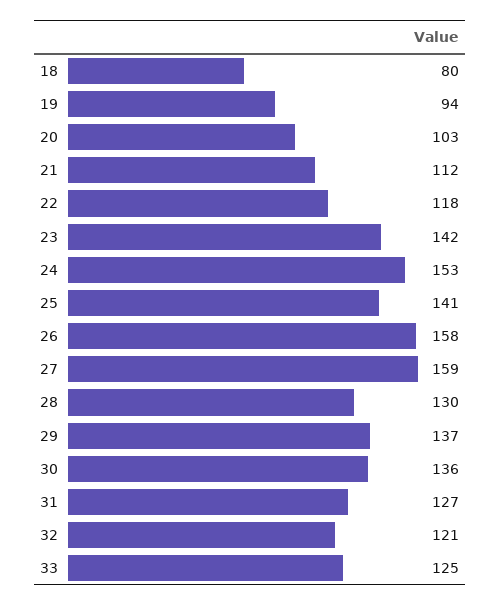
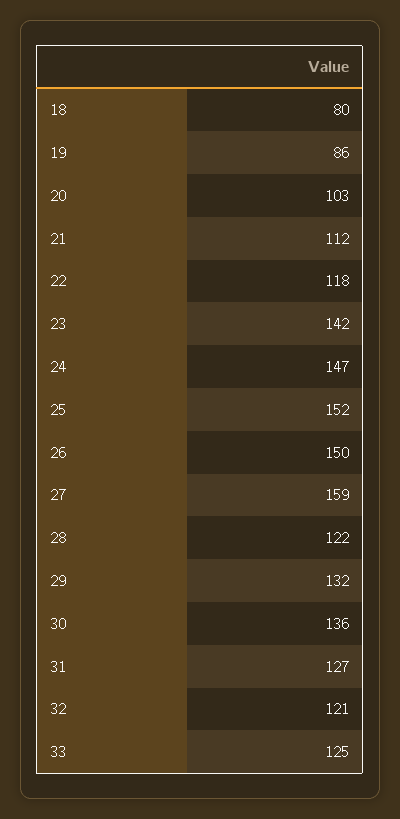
  {
    "18": 80,
-   "19": 94,
+   "19": 86,
    "20": 103,
    "21": 112,
    "22": 118,
    "23": 142,
-   "24": 153,
+   "24": 147,
-   "25": 141,
+   "25": 152,
-   "26": 158,
+   "26": 150,
    "27": 159,
-   "28": 130,
+   "28": 122,
-   "29": 137,
+   "29": 132,
    "30": 136,
    "31": 127,
    "32": 121,
    "33": 125
  }

